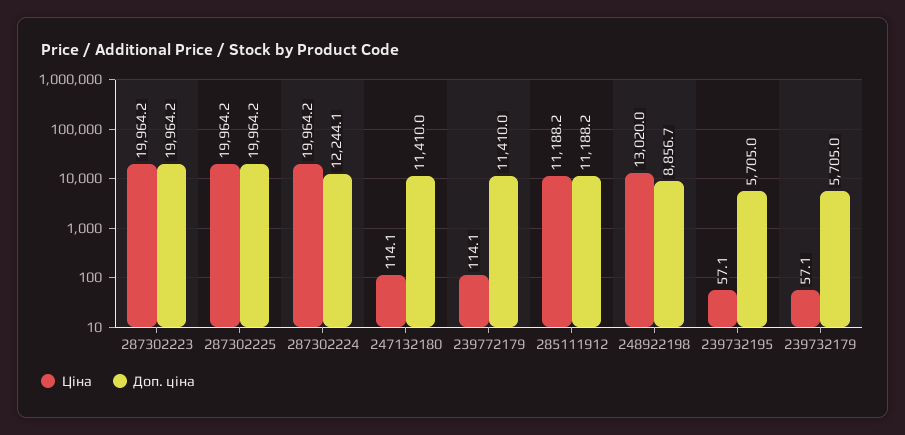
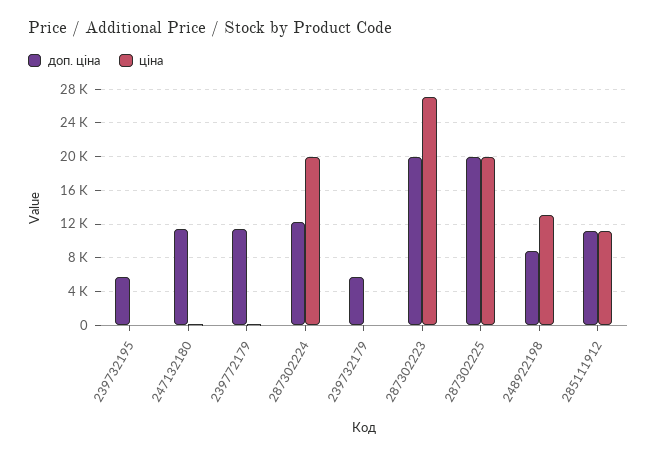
  {
    "Ціна": {
-     "287302223": 19964.2,
+     "287302223": 27000,
      "287302225": 19964.2,
      "287302224": 19964.2,
      "247132180": 114.1,
      "239772179": 114.1,
      "285111912": 11188.2,
      "248922198": 13020,
      "239732195": 57.1,
      "239732179": 57.1
    },
    "Доп. ціна": {
      "287302223": 19964.2,
      "287302225": 19964.2,
      "287302224": 12244.1,
      "247132180": 11410,
      "239772179": 11410,
      "285111912": 11188.2,
      "248922198": 8856.7,
      "239732195": 5705,
      "239732179": 5705
    }
  }

